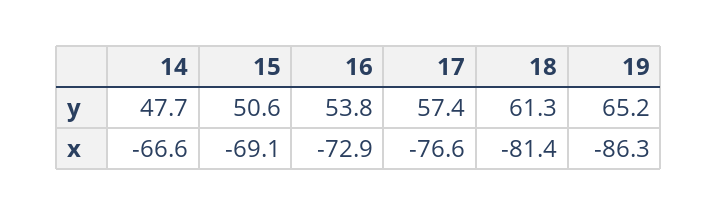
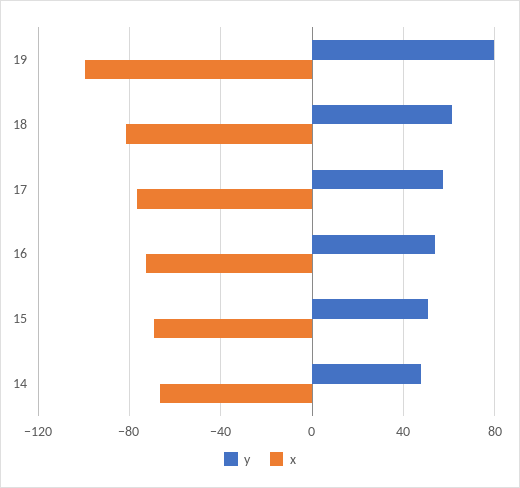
  {
    "y": {
      "14": 47.7,
      "15": 50.6,
      "16": 53.8,
      "17": 57.4,
      "18": 61.3,
-     "19": 65.2
+     "19": 80
    },
    "x": {
      "14": -66.6,
      "15": -69.1,
      "16": -72.9,
      "17": -76.6,
      "18": -81.4,
-     "19": -86.3
+     "19": -100
    }
  }

